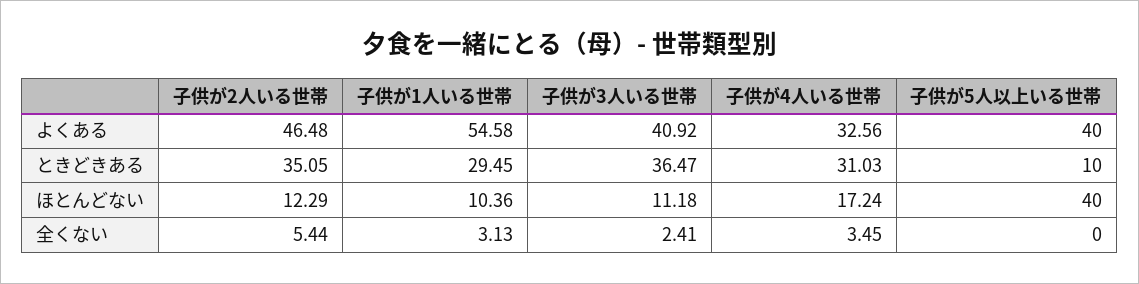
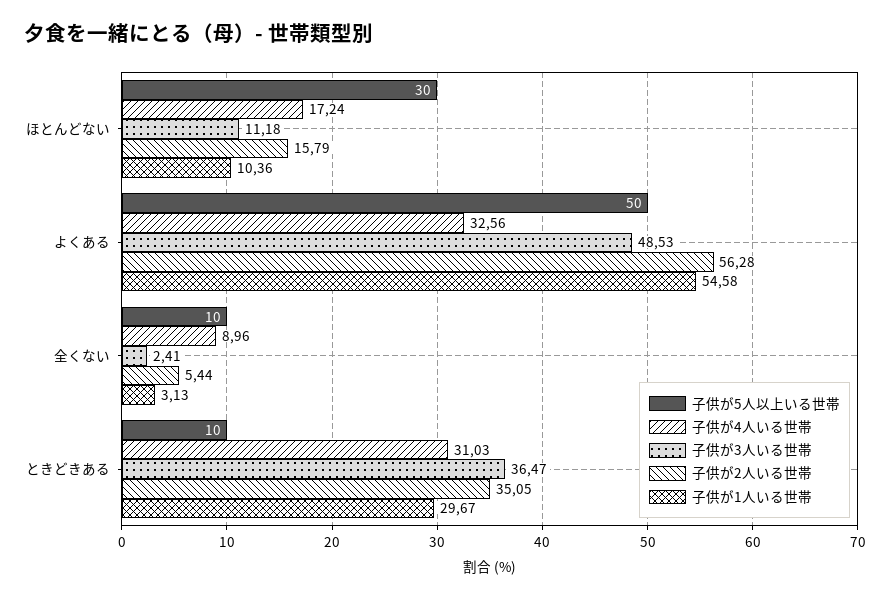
  {
    "子供が2人いる世帯": {
-     "よくある": 46.48,
+     "よくある": 56.28,
      "ときどきある": 35.05,
-     "ほとんどない": 12.29,
+     "ほとんどない": 15.79,
      "全くない": 5.44
    },
    "子供が1人いる世帯": {
      "よくある": 54.58,
-     "ときどきある": 29.45,
+     "ときどきある": 29.67,
      "ほとんどない": 10.36,
      "全くない": 3.13
    },
    "子供が3人いる世帯": {
-     "よくある": 40.92,
+     "よくある": 48.53,
      "ときどきある": 36.47,
      "ほとんどない": 11.18,
      "全くない": 2.41
    },
    "子供が4人いる世帯": {
      "よくある": 32.56,
      "ときどきある": 31.03,
      "ほとんどない": 17.24,
-     "全くない": 3.45
+     "全くない": 8.96
    },
    "子供が5人以上いる世帯": {
-     "よくある": 40,
+     "よくある": 50,
      "ときどきある": 10,
-     "ほとんどない": 40,
+     "ほとんどない": 30,
-     "全くない": 0
+     "全くない": 10
    }
  }

